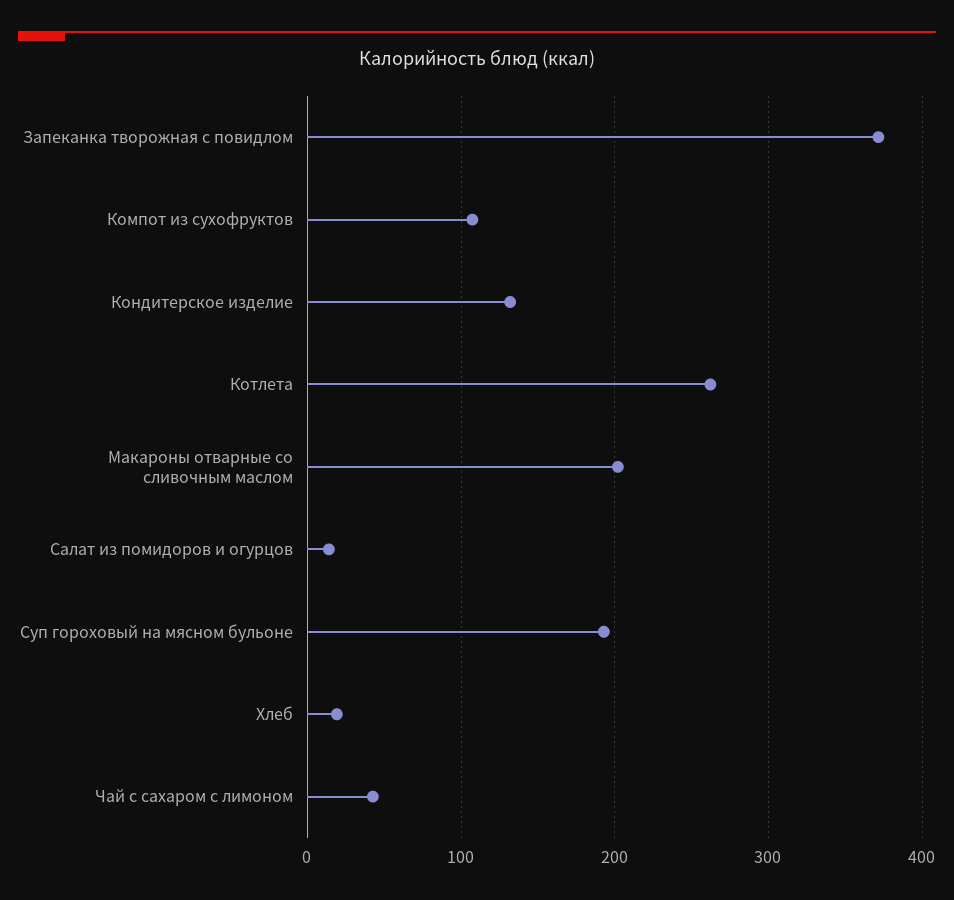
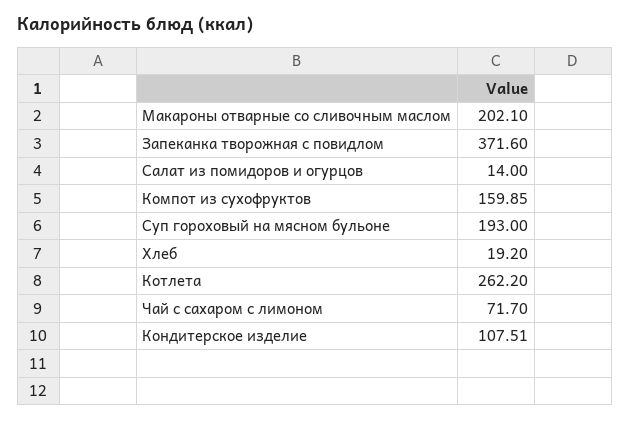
  {
    "Запеканка творожная с повидлом": 371.6,
-   "Компот из сухофруктов": 110,
+   "Компот из сухофруктов": 159.85,
-   "Кондитерское изделие": 130,
+   "Кондитерское изделие": 107.51,
    "Котлета": 262.2,
    "Макароны отварные со сливочным маслом": 202.1,
    "Салат из помидоров и огурцов": 14,
    "Суп гороховый на мясном бульоне": 193,
    "Хлеб": 19.2,
-   "Чай с сахаром с лимоном": 40
+   "Чай с сахаром с лимоном": 71.7
  }

